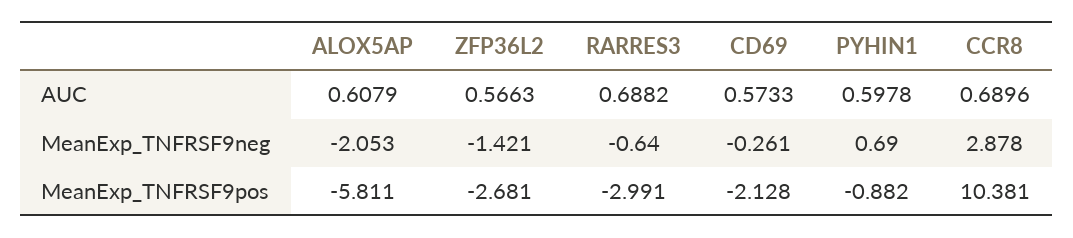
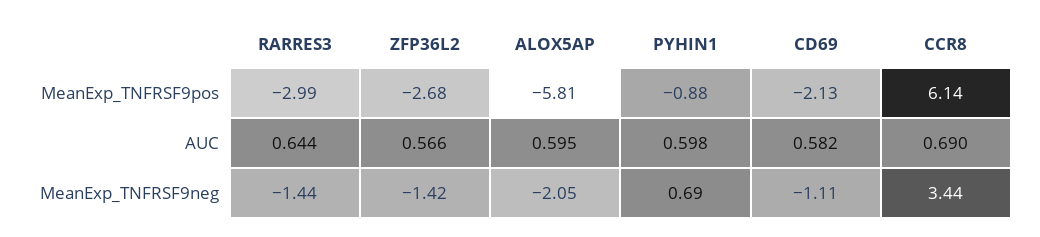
  {
    "ALOX5AP": {
-     "AUC": 0.6079,
+     "AUC": 0.595,
      "MeanExp_TNFRSF9neg": -2.053,
      "MeanExp_TNFRSF9pos": -5.811
    },
    "ZFP36L2": {
      "AUC": 0.5663,
      "MeanExp_TNFRSF9neg": -1.421,
      "MeanExp_TNFRSF9pos": -2.681
    },
    "RARRES3": {
-     "AUC": 0.6882,
+     "AUC": 0.644,
-     "MeanExp_TNFRSF9neg": -0.64,
+     "MeanExp_TNFRSF9neg": -1.44,
      "MeanExp_TNFRSF9pos": -2.991
    },
    "CD69": {
-     "AUC": 0.5733,
+     "AUC": 0.582,
-     "MeanExp_TNFRSF9neg": -0.261,
+     "MeanExp_TNFRSF9neg": -1.11,
      "MeanExp_TNFRSF9pos": -2.128
    },
    "PYHIN1": {
      "AUC": 0.5978,
      "MeanExp_TNFRSF9neg": 0.69,
      "MeanExp_TNFRSF9pos": -0.882
    },
    "CCR8": {
      "AUC": 0.6896,
-     "MeanExp_TNFRSF9neg": 2.878,
+     "MeanExp_TNFRSF9neg": 3.44,
-     "MeanExp_TNFRSF9pos": 10.381
+     "MeanExp_TNFRSF9pos": 6.14
    }
  }

